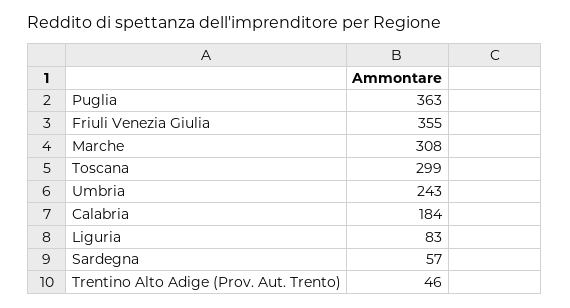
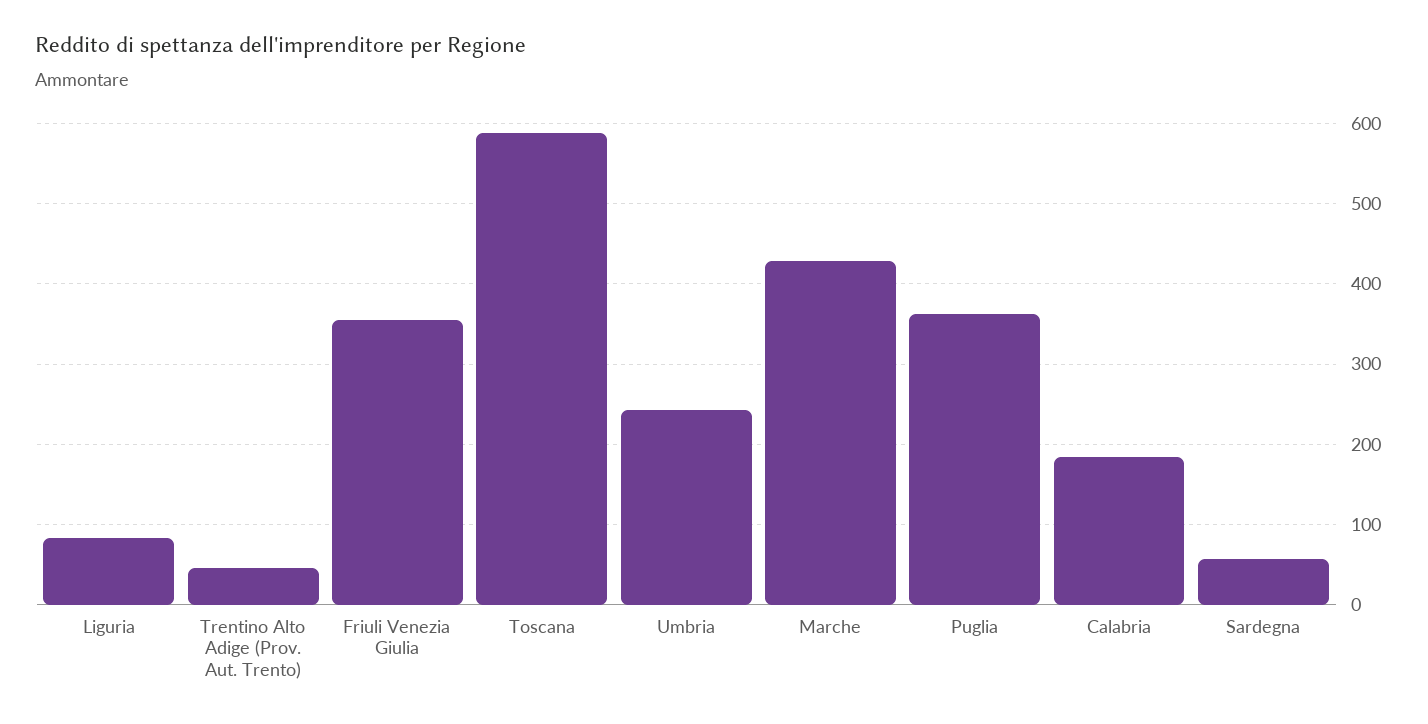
  {
    "Puglia": 363,
    "Friuli Venezia Giulia": 355,
-   "Marche": 308,
+   "Marche": 430,
-   "Toscana": 299,
+   "Toscana": 590,
    "Umbria": 243,
    "Calabria": 184,
    "Liguria": 83,
    "Sardegna": 57,
    "Trentino Alto Adige (Prov. Aut. Trento)": 46
  }

